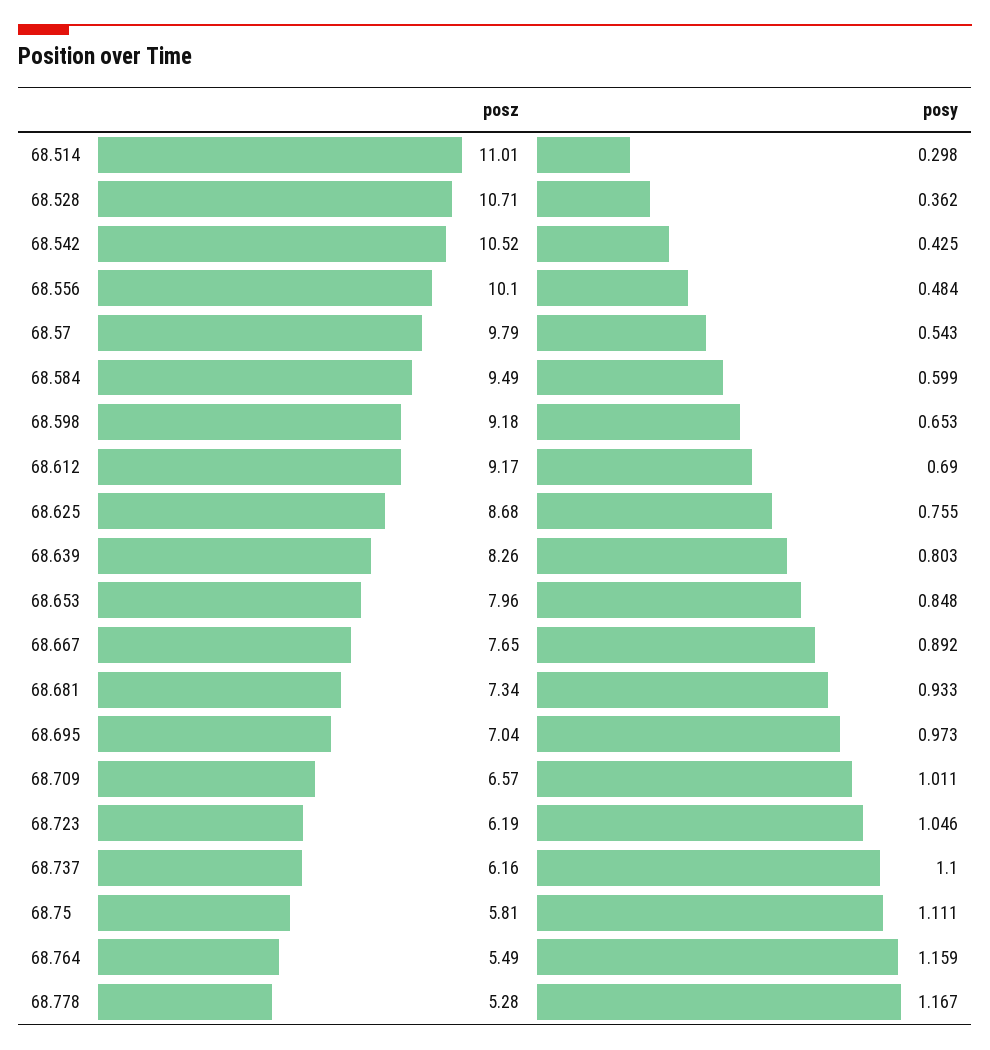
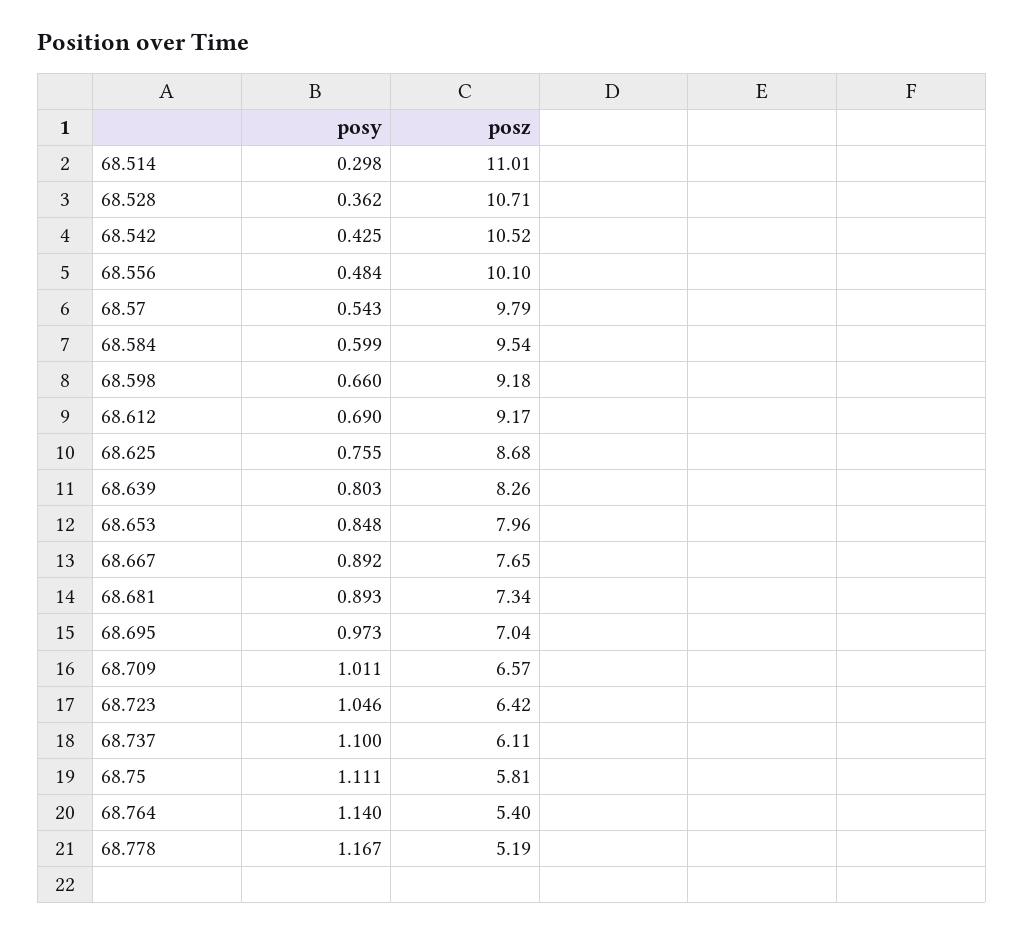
  {
    "posz": {
      "68.514": 11.01,
      "68.528": 10.71,
      "68.542": 10.52,
      "68.556": 10.1,
      "68.57": 9.79,
-     "68.584": 9.49,
+     "68.584": 9.54,
      "68.598": 9.18,
      "68.612": 9.17,
      "68.625": 8.68,
      "68.639": 8.26,
      "68.653": 7.96,
      "68.667": 7.65,
      "68.681": 7.34,
      "68.695": 7.04,
      "68.709": 6.57,
-     "68.723": 6.19,
+     "68.723": 6.42,
-     "68.737": 6.16,
+     "68.737": 6.11,
      "68.75": 5.81,
-     "68.764": 5.49,
+     "68.764": 5.4,
-     "68.778": 5.28
+     "68.778": 5.19
    },
    "posy": {
      "68.514": 0.298,
      "68.528": 0.362,
      "68.542": 0.425,
      "68.556": 0.484,
      "68.57": 0.543,
      "68.584": 0.599,
-     "68.598": 0.653,
+     "68.598": 0.66,
      "68.612": 0.69,
      "68.625": 0.755,
      "68.639": 0.803,
      "68.653": 0.848,
      "68.667": 0.892,
-     "68.681": 0.933,
+     "68.681": 0.893,
      "68.695": 0.973,
      "68.709": 1.011,
      "68.723": 1.046,
      "68.737": 1.1,
      "68.75": 1.111,
-     "68.764": 1.159,
+     "68.764": 1.14,
      "68.778": 1.167
    }
  }

